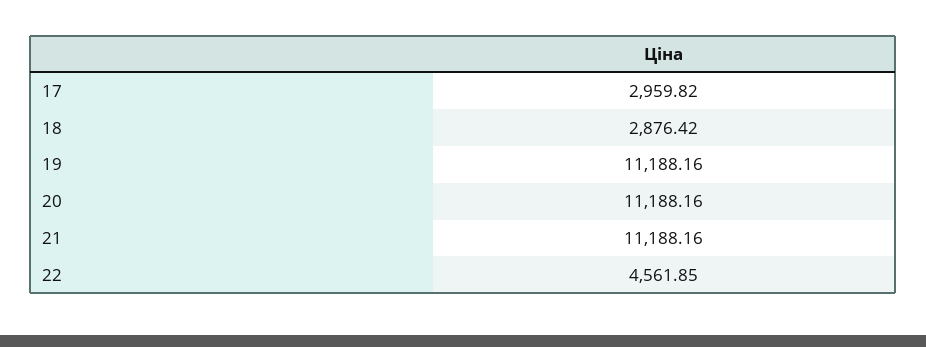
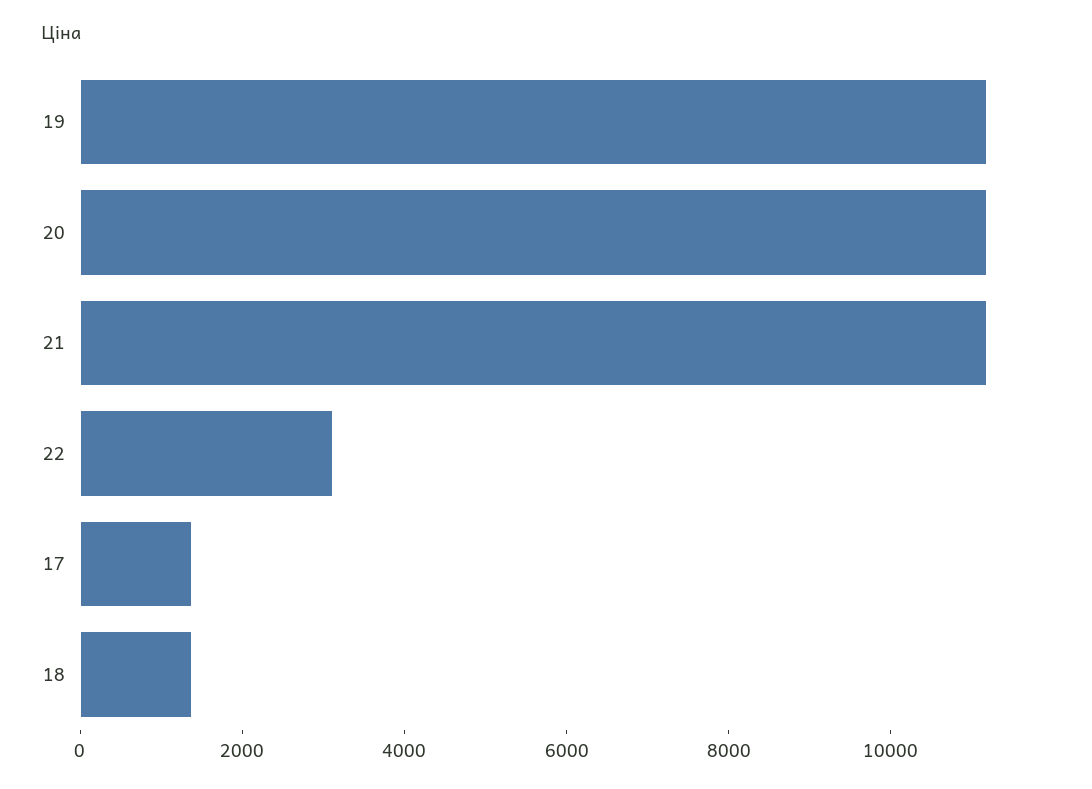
  {
-   "17": 2959.82,
+   "17": 1500,
-   "18": 2876.42,
+   "18": 1500,
    "19": 11188.16,
    "20": 11188.16,
    "21": 11188.16,
-   "22": 4561.85
+   "22": 3000
  }

